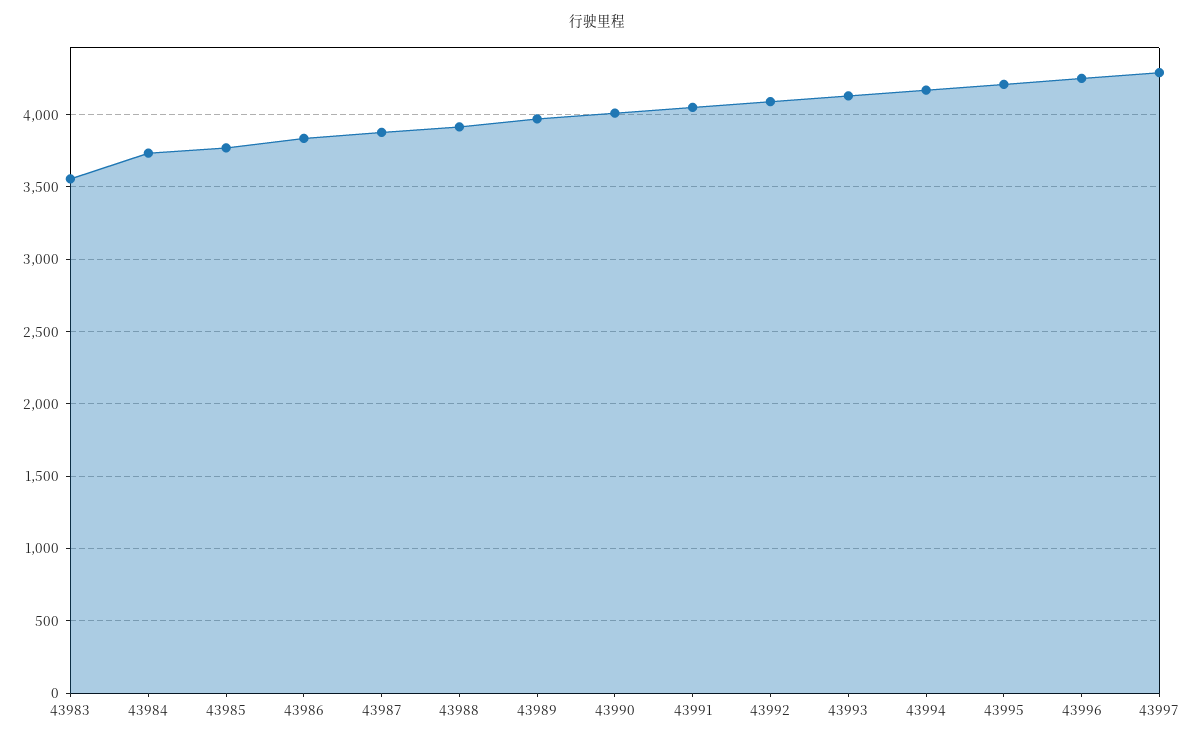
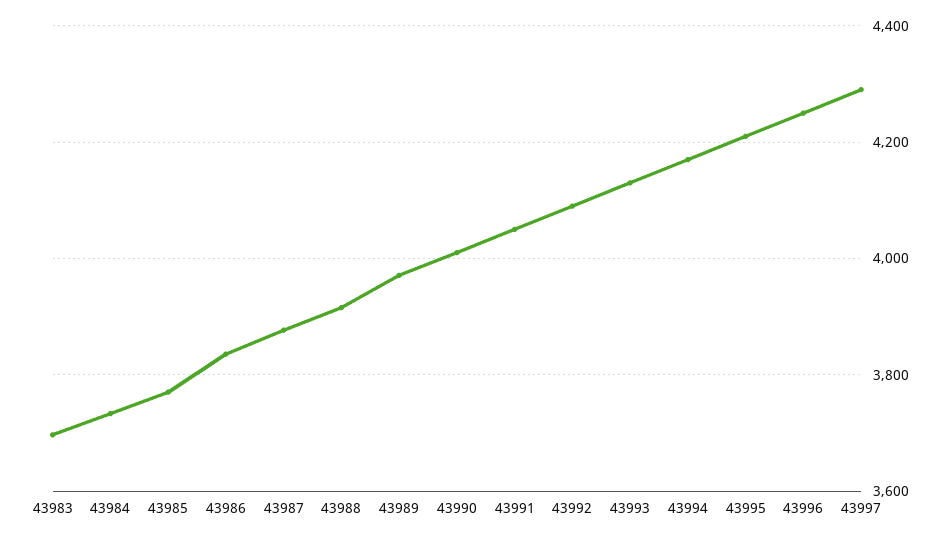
  {
-   "43983": 3550,
+   "43983": 3700,
    "43984": 3740,
    "43985": 3780,
    "43986": 3840,
    "43987": 3880,
    "43988": 3920,
    "43989": 3980,
    "43990": 4020,
    "43991": 4060,
    "43992": 4100,
    "43993": 4140,
    "43994": 4180,
    "43995": 4220,
    "43996": 4260,
    "43997": 4300
  }

